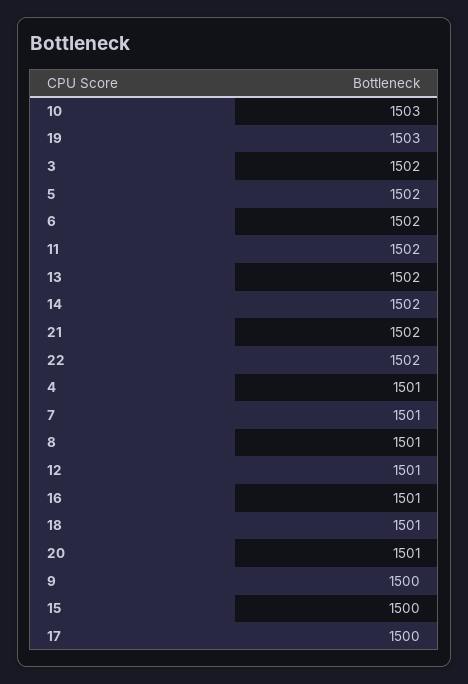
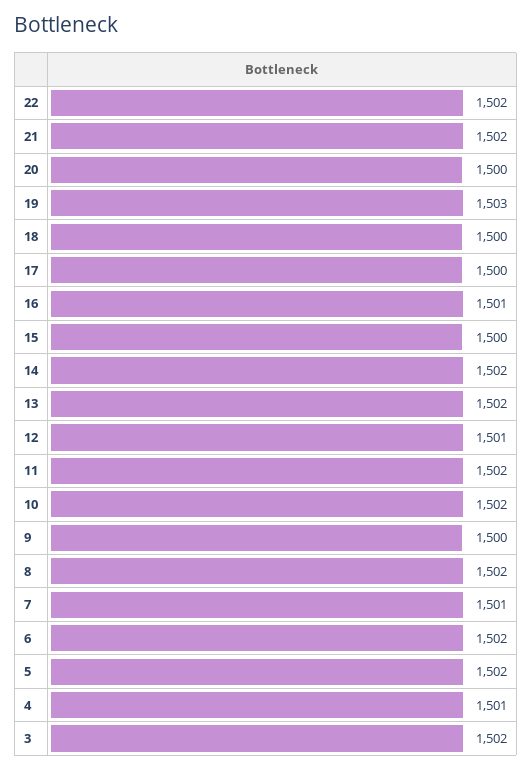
  {
-   "10": 1503,
+   "10": 1502,
    "19": 1503,
    "3": 1502,
    "5": 1502,
    "6": 1502,
    "11": 1502,
    "13": 1502,
    "14": 1502,
    "21": 1502,
    "22": 1502,
    "4": 1501,
    "7": 1501,
-   "8": 1501,
+   "8": 1502,
    "12": 1501,
    "16": 1501,
-   "18": 1501,
+   "18": 1500,
-   "20": 1501,
+   "20": 1500,
    "9": 1500,
    "15": 1500,
    "17": 1500
  }

